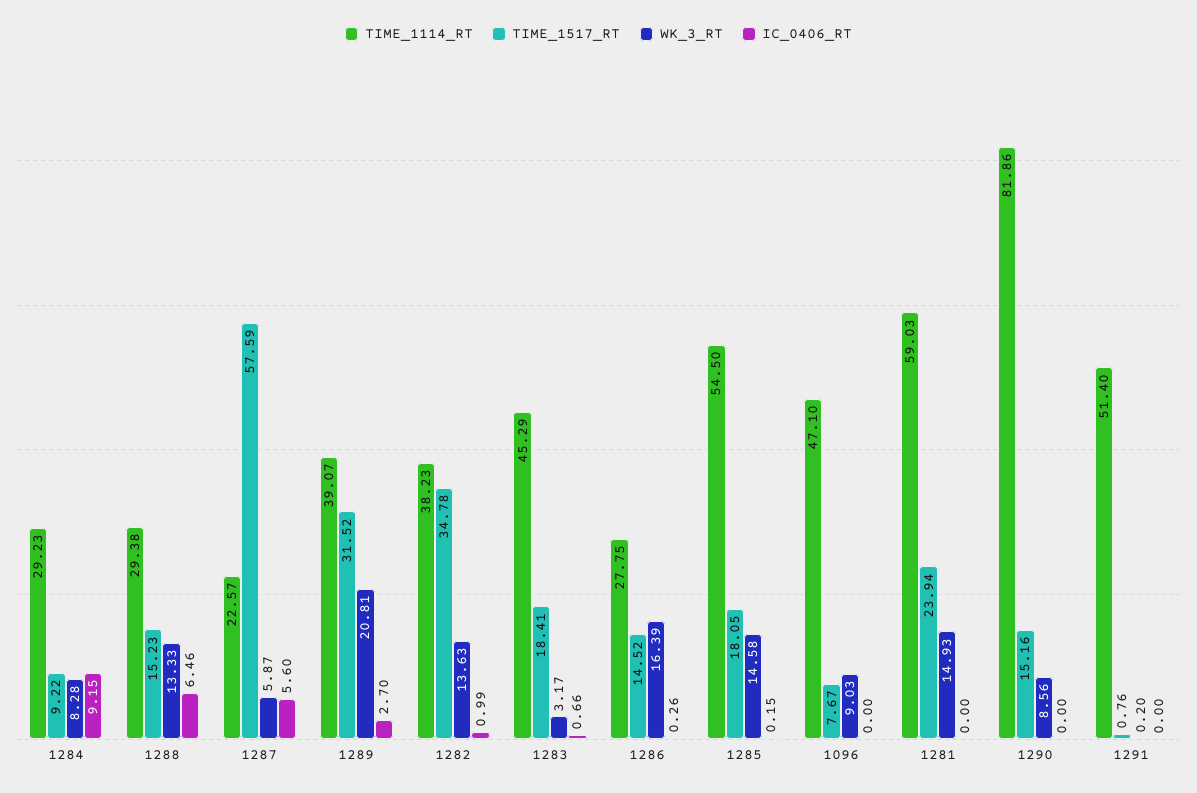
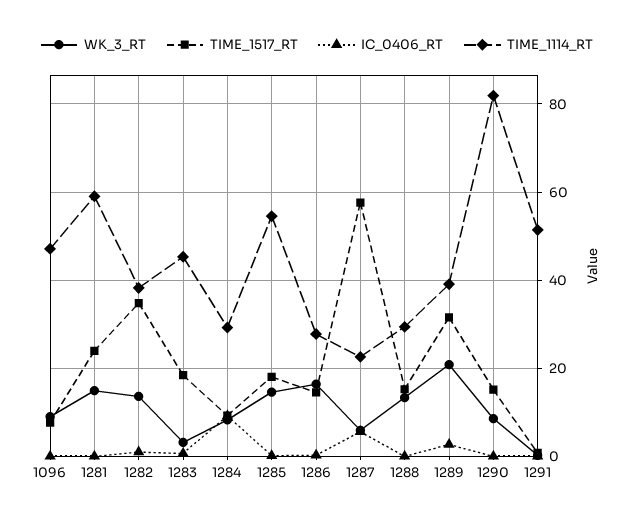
  {
    "TIME_1114_RT": {
      "1284": 29.23,
      "1288": 29.38,
      "1287": 22.57,
      "1289": 39.07,
      "1282": 38.23,
      "1283": 45.29,
      "1286": 27.75,
      "1285": 54.5,
      "1096": 47.1,
      "1281": 59.03,
      "1290": 81.86,
      "1291": 51.4
    },
    "TIME_1517_RT": {
      "1284": 9.22,
      "1288": 15.23,
      "1287": 57.59,
      "1289": 31.52,
      "1282": 34.78,
      "1283": 18.41,
      "1286": 14.52,
      "1285": 18.05,
      "1096": 7.67,
      "1281": 23.94,
      "1290": 15.16,
      "1291": 0.76
    },
    "WK_3_RT": {
      "1284": 8.28,
      "1288": 13.33,
      "1287": 5.87,
      "1289": 20.81,
      "1282": 13.63,
      "1283": 3.17,
      "1286": 16.39,
      "1285": 14.58,
      "1096": 9.03,
      "1281": 14.93,
      "1290": 8.56,
      "1291": 0.2
    },
    "IC_0406_RT": {
      "1284": 9.15,
-     "1288": 6.46,
+     "1288": 0,
      "1287": 5.6,
      "1289": 2.7,
      "1282": 0.99,
      "1283": 0.66,
      "1286": 0.26,
      "1285": 0.15,
      "1096": 0,
      "1281": 0,
      "1290": 0,
      "1291": 0
    }
  }

